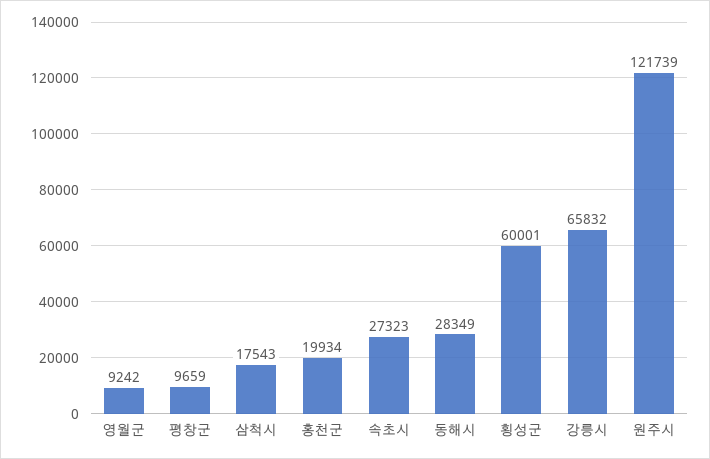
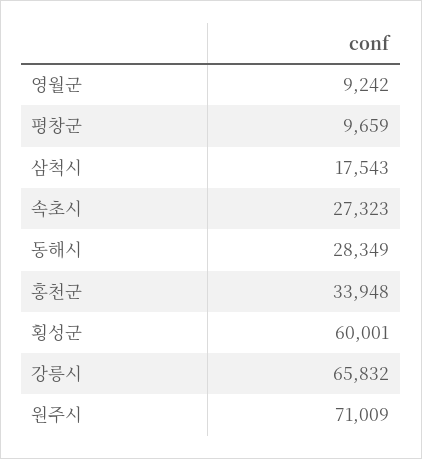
  {
    "영월군": 9242,
    "평창군": 9659,
    "삼척시": 17543,
-   "홍천군": 19934,
+   "홍천군": 33948,
    "속초시": 27323,
    "동해시": 28349,
    "횡성군": 60001,
    "강릉시": 65832,
-   "원주시": 121739
+   "원주시": 71009
  }

